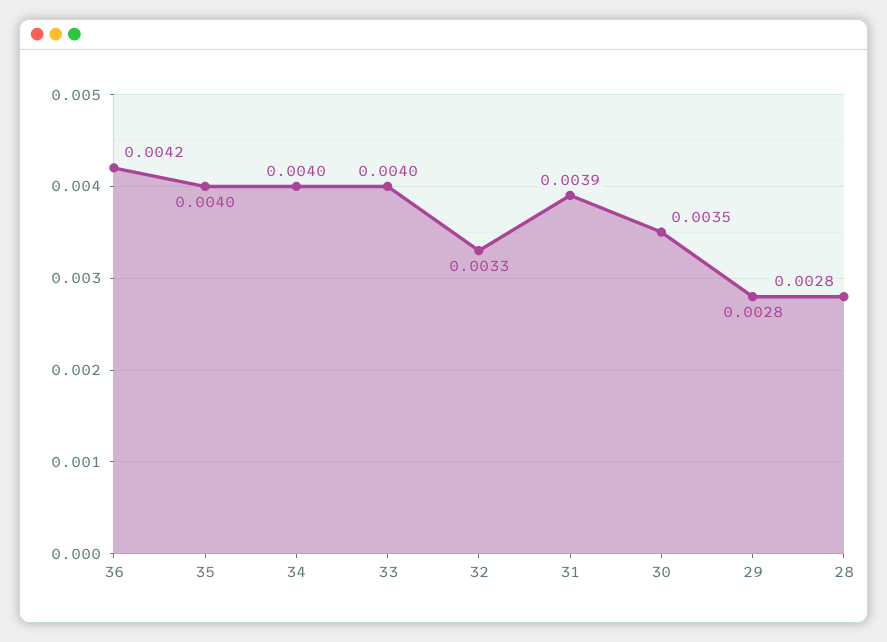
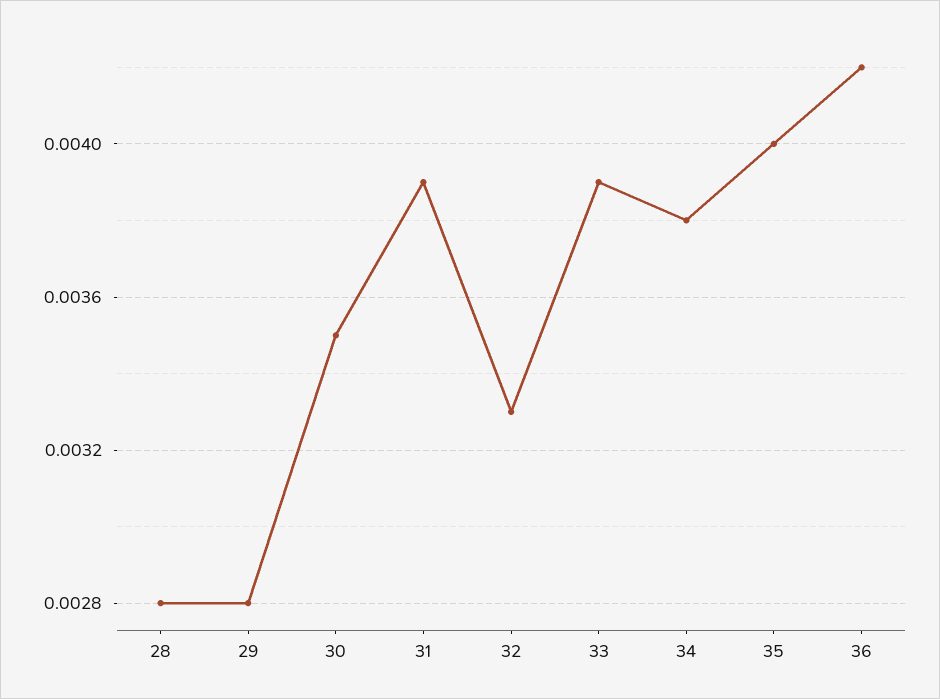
  {
    "36": 0.0042,
    "35": 0.004,
-   "34": 0.004,
+   "34": 0.0038,
-   "33": 0.004,
+   "33": 0.0039,
    "32": 0.0033,
    "31": 0.0039,
    "30": 0.0035,
    "29": 0.0028,
    "28": 0.0028
  }

